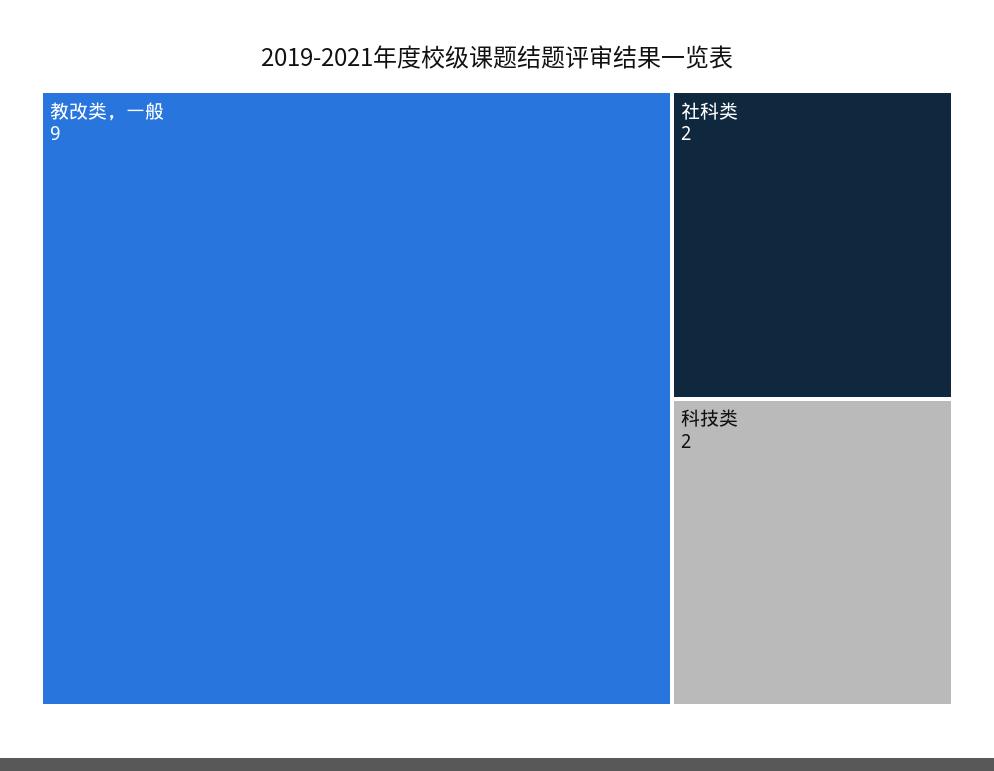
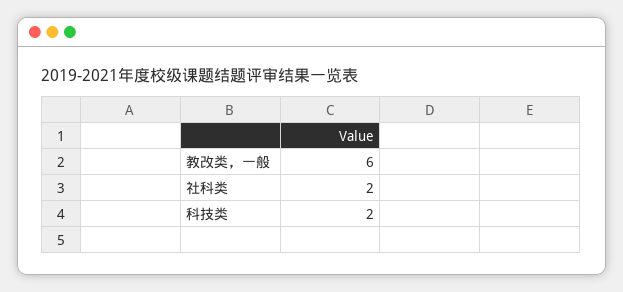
  {
-   "教改类，一般": 9,
+   "教改类，一般": 6,
    "社科类": 2,
    "科技类": 2
  }

